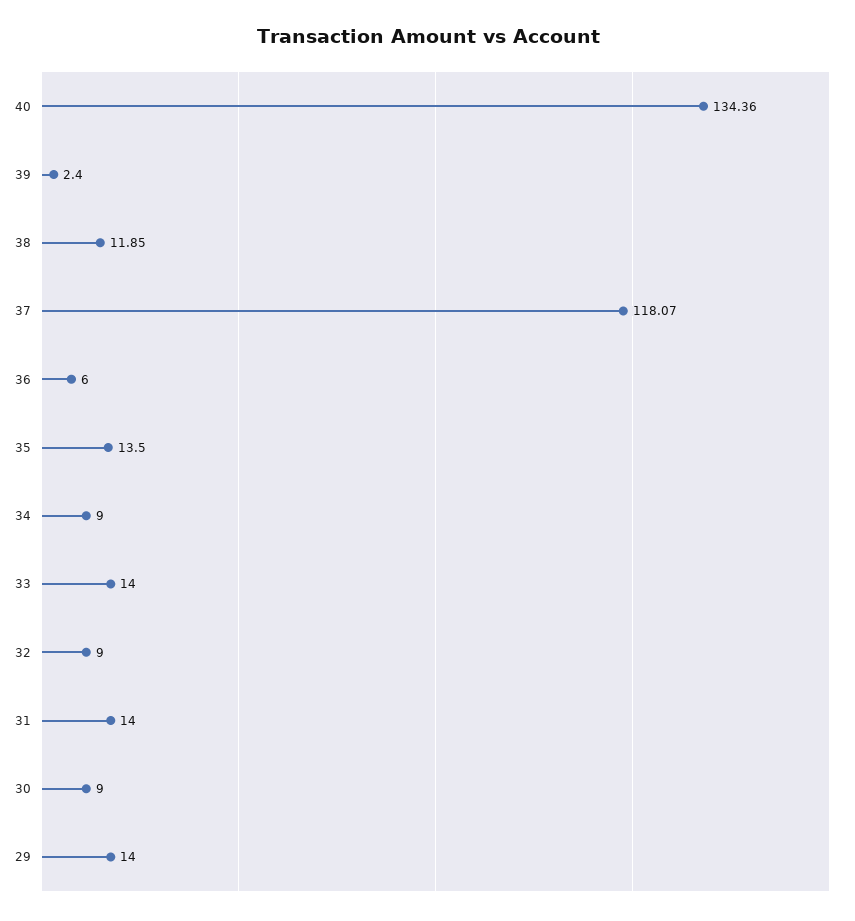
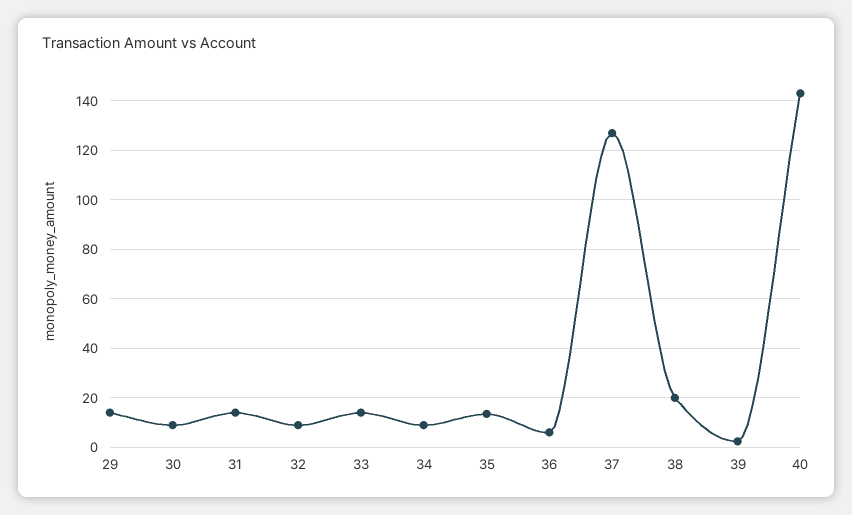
  {
-   "40": 134.36,
+   "40": 142.5,
    "39": 2.4,
-   "38": 11.85,
+   "38": 20,
-   "37": 118.07,
+   "37": 127.5,
    "36": 6,
    "35": 13.5,
    "34": 9,
    "33": 14,
    "32": 9,
    "31": 14,
    "30": 9,
    "29": 14
  }

